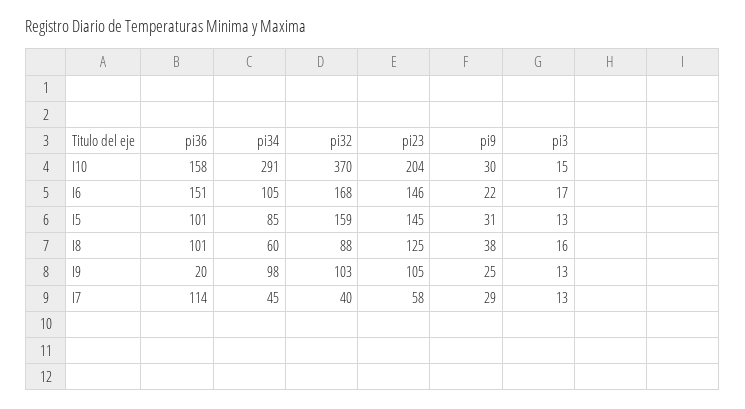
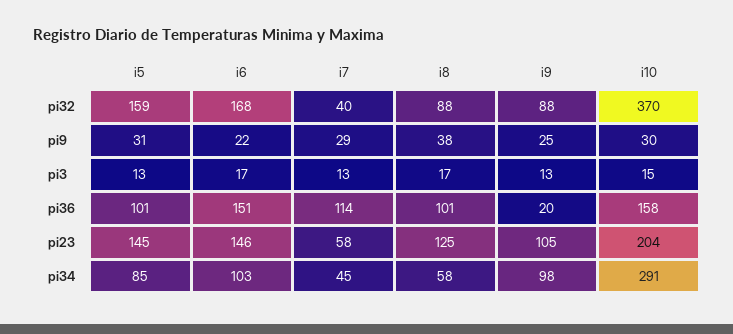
  {
    "pi36": {
      "I10": 158,
      "I6": 151,
      "I5": 101,
      "I8": 101,
      "I9": 20,
      "I7": 114
    },
    "pi34": {
      "I10": 291,
-     "I6": 105,
+     "I6": 103,
      "I5": 85,
-     "I8": 60,
+     "I8": 58,
      "I9": 98,
      "I7": 45
    },
    "pi32": {
      "I10": 370,
      "I6": 168,
      "I5": 159,
      "I8": 88,
-     "I9": 103,
+     "I9": 88,
      "I7": 40
    },
    "pi23": {
      "I10": 204,
      "I6": 146,
      "I5": 145,
      "I8": 125,
      "I9": 105,
      "I7": 58
    },
    "pi9": {
      "I10": 30,
      "I6": 22,
      "I5": 31,
      "I8": 38,
      "I9": 25,
      "I7": 29
    },
    "pi3": {
      "I10": 15,
      "I6": 17,
      "I5": 13,
-     "I8": 16,
+     "I8": 17,
      "I9": 13,
      "I7": 13
    }
  }

